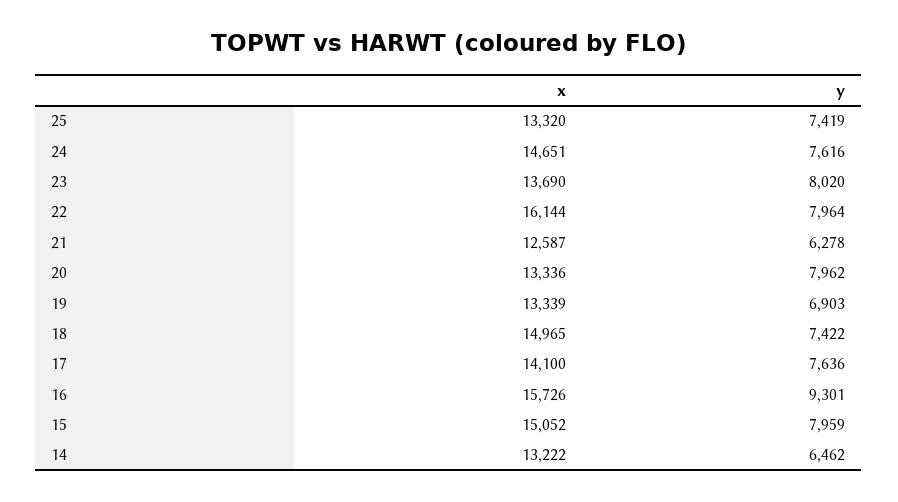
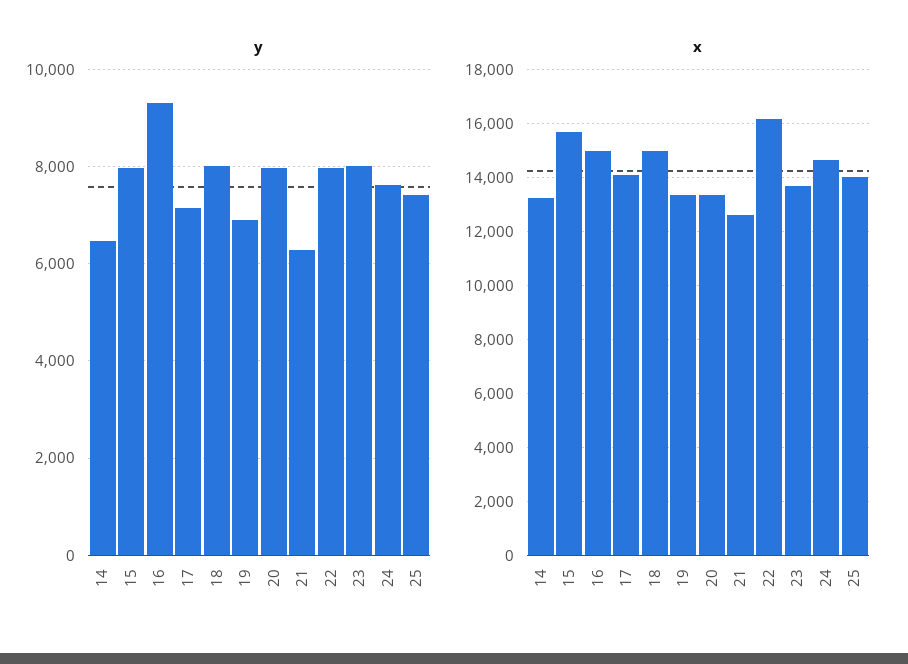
  {
    "x": {
-     "25": 13320,
+     "25": 14000,
      "24": 14651,
      "23": 13690,
      "22": 16144,
      "21": 12587,
      "20": 13336,
      "19": 13339,
      "18": 14965,
      "17": 14100,
-     "16": 15726,
+     "16": 15000,
-     "15": 15052,
+     "15": 15750,
      "14": 13222
    },
    "y": {
      "25": 7419,
      "24": 7616,
      "23": 8020,
      "22": 7964,
      "21": 6278,
      "20": 7962,
      "19": 6903,
-     "18": 7422,
+     "18": 8000,
-     "17": 7636,
+     "17": 7200,
      "16": 9301,
      "15": 7959,
      "14": 6462
    }
  }

